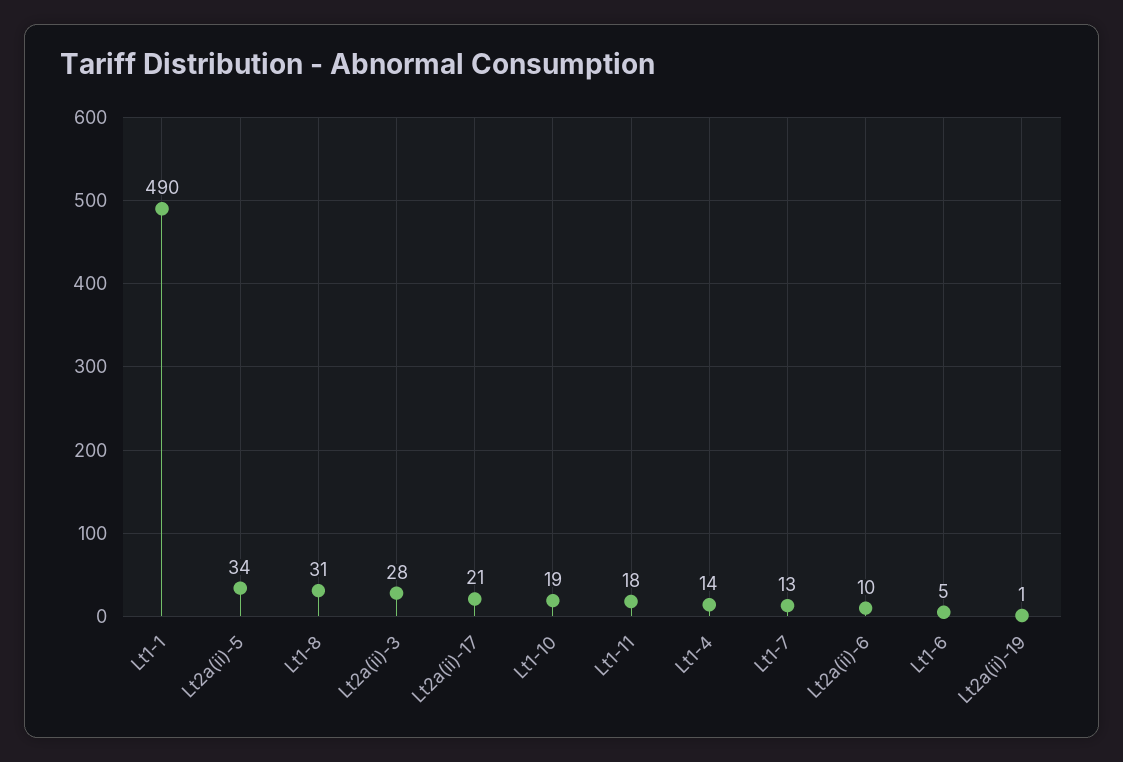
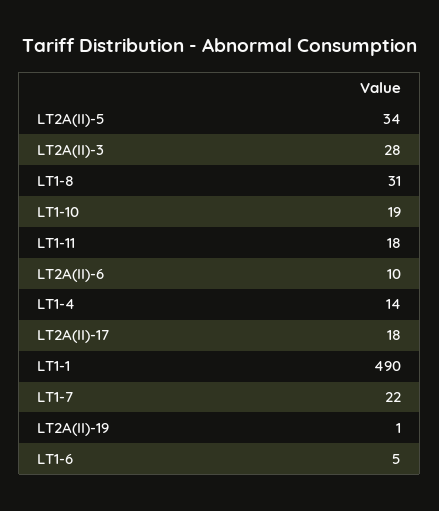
  {
    "Lt1-1": 490,
    "Lt2a(ii)-5": 34,
    "Lt1-8": 31,
    "Lt2a(ii)-3": 28,
-   "Lt2a(ii)-17": 21,
+   "Lt2a(ii)-17": 18,
    "Lt1-10": 19,
    "Lt1-11": 18,
    "Lt1-4": 14,
-   "Lt1-7": 13,
+   "Lt1-7": 22,
    "Lt2a(ii)-6": 10,
    "Lt1-6": 5,
    "Lt2a(ii)-19": 1
  }

